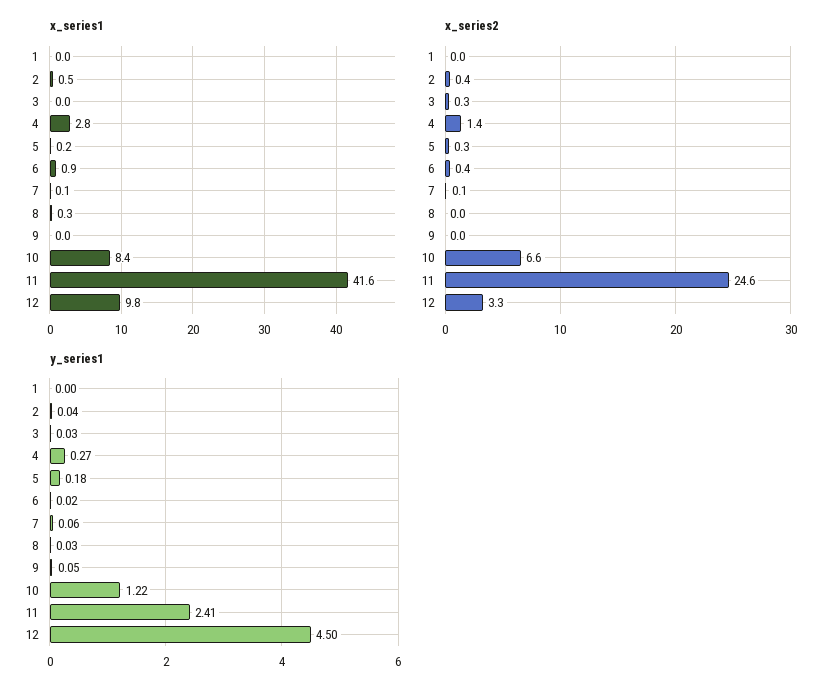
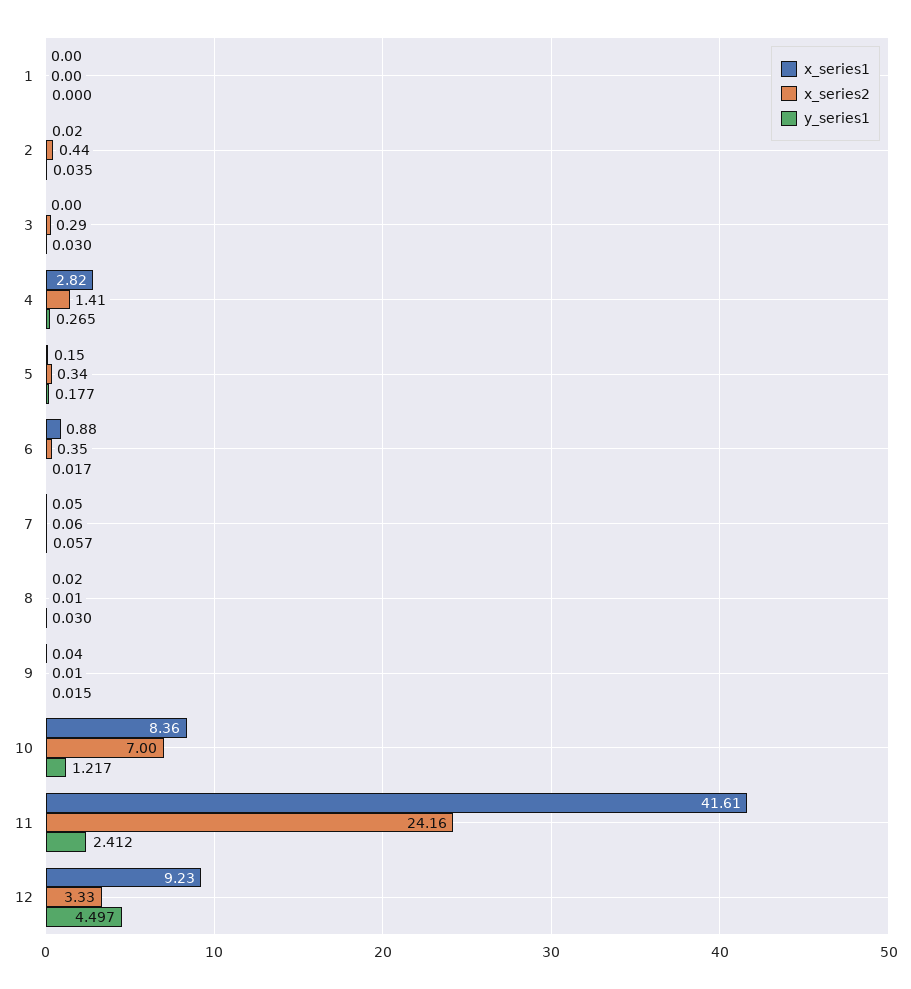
  {
    "x_series1": {
      "1": 0,
-     "2": 0.5,
+     "2": 0.02,
      "3": 0,
      "4": 2.82,
      "5": 0.15,
      "6": 0.88,
      "7": 0.05,
-     "8": 0.3,
+     "8": 0.02,
      "9": 0.04,
      "10": 8.36,
      "11": 41.61,
-     "12": 9.8
+     "12": 9.23
    },
    "x_series2": {
      "1": 0,
      "2": 0.44,
      "3": 0.29,
      "4": 1.41,
      "5": 0.34,
      "6": 0.35,
      "7": 0.06,
      "8": 0.01,
      "9": 0.01,
-     "10": 6.6,
+     "10": 7,
-     "11": 24.6,
+     "11": 24.16,
      "12": 3.33
    },
    "y_series1": {
      "1": 0,
      "2": 0.035,
      "3": 0.03,
      "4": 0.265,
      "5": 0.177,
      "6": 0.017,
      "7": 0.057,
      "8": 0.03,
-     "9": 0.05,
+     "9": 0.015,
      "10": 1.217,
      "11": 2.412,
      "12": 4.497
    }
  }

